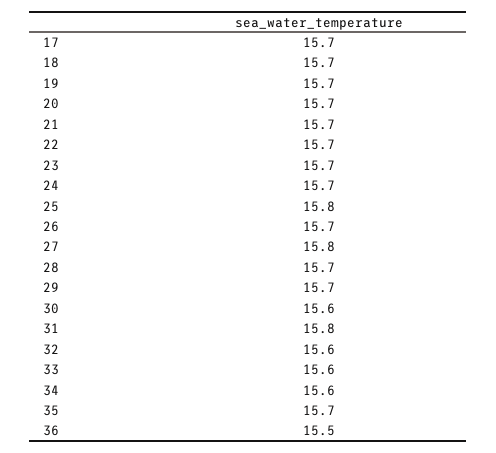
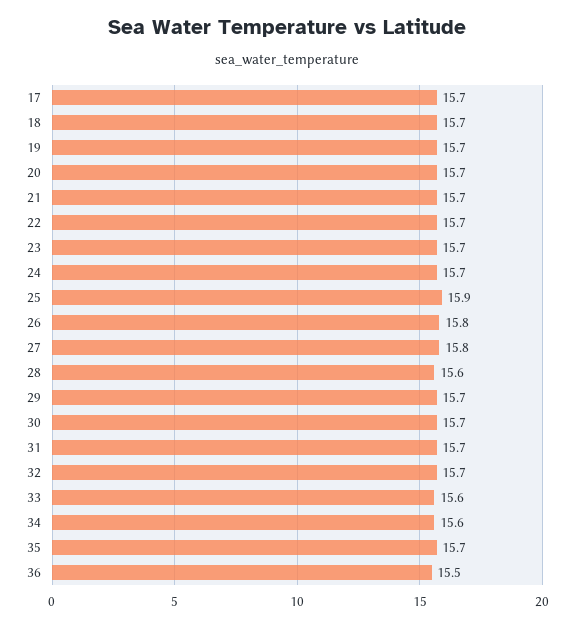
  {
    "17": 15.7,
    "18": 15.7,
    "19": 15.7,
    "20": 15.7,
    "21": 15.7,
    "22": 15.7,
    "23": 15.7,
    "24": 15.7,
-   "25": 15.8,
+   "25": 15.9,
-   "26": 15.7,
+   "26": 15.8,
    "27": 15.8,
-   "28": 15.7,
+   "28": 15.6,
    "29": 15.7,
-   "30": 15.6,
+   "30": 15.7,
-   "31": 15.8,
+   "31": 15.7,
-   "32": 15.6,
+   "32": 15.7,
    "33": 15.6,
    "34": 15.6,
    "35": 15.7,
    "36": 15.5
  }

